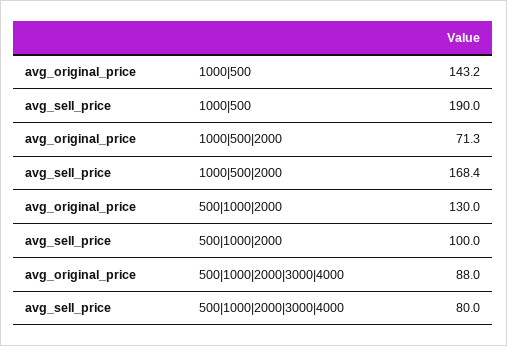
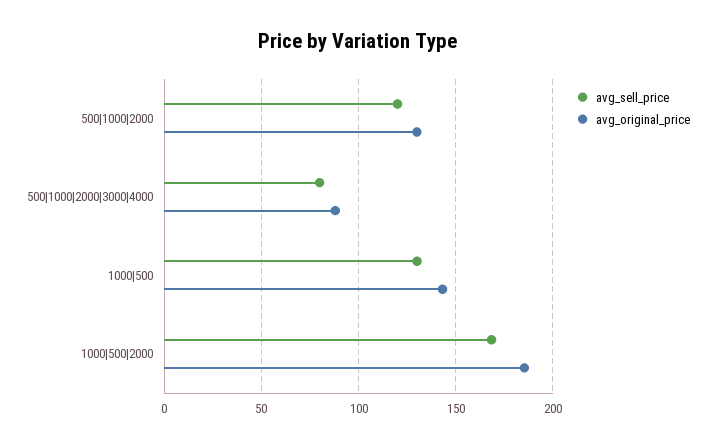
  {
    "avg_original_price": {
      "1000|500": 143.2,
-     "1000|500|2000": 71.3,
+     "1000|500|2000": 185,
      "500|1000|2000": 130,
      "500|1000|2000|3000|4000": 88
    },
    "avg_sell_price": {
-     "1000|500": 190,
+     "1000|500": 130,
      "1000|500|2000": 168.4,
-     "500|1000|2000": 100,
+     "500|1000|2000": 120,
      "500|1000|2000|3000|4000": 80
    }
  }

